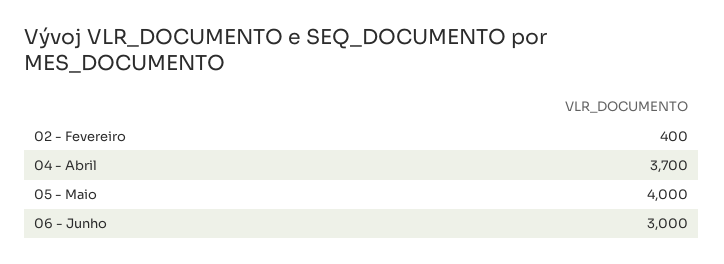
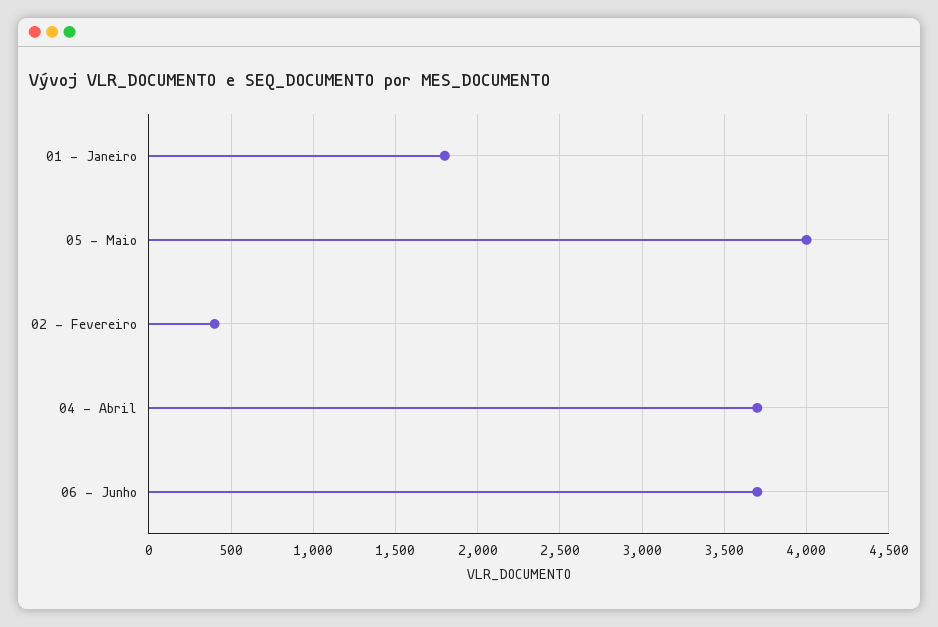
  {
    "02 - Fevereiro": 400,
    "04 - Abril": 3700,
    "05 - Maio": 4000,
-   "06 - Junho": 3000
+   "06 - Junho": 3700,
+   "01 - Janeiro": 1800
  }

